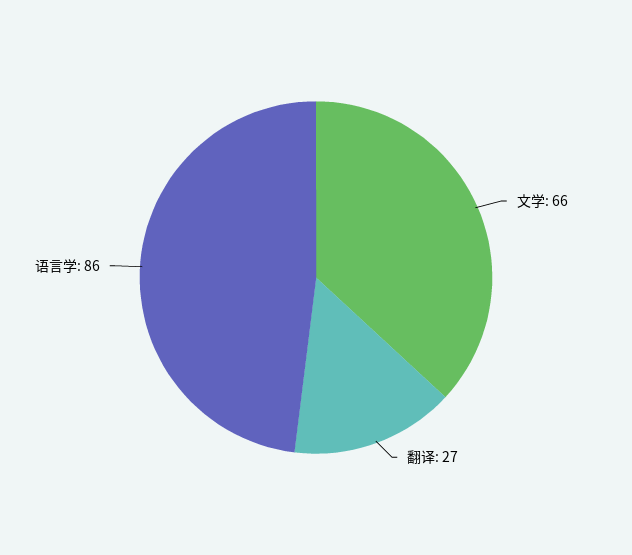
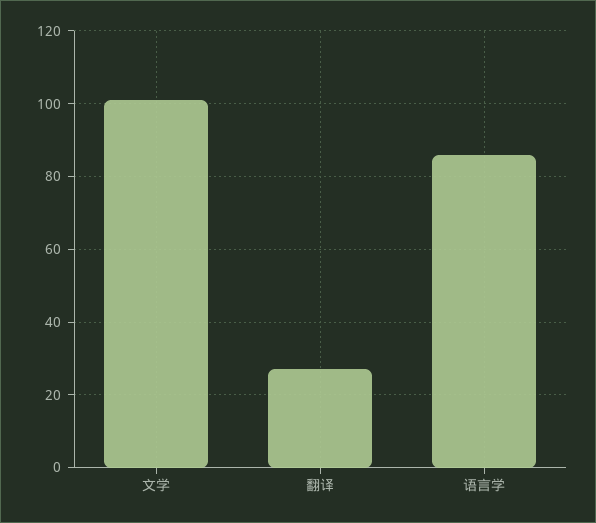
  {
-   "文学": 66,
+   "文学": 100,
    "翻译": 27,
    "语言学": 86
  }

